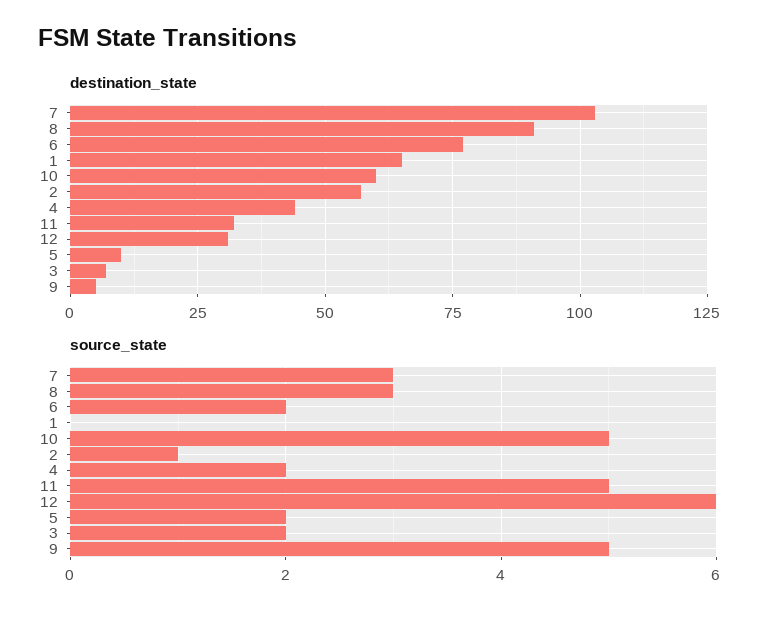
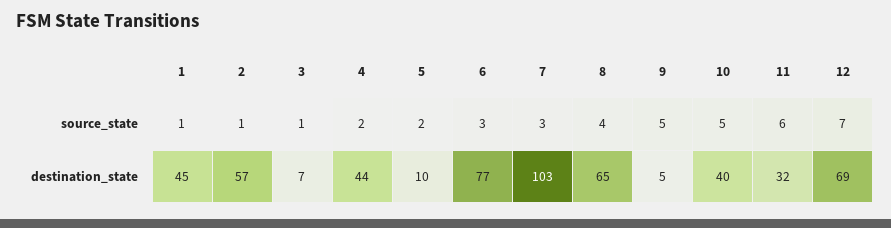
  {
    "destination_state": {
      "7": 103,
-     "8": 90,
+     "8": 65,
      "6": 77,
-     "1": 65,
+     "1": 45,
-     "10": 60,
+     "10": 40,
      "2": 57,
      "4": 44,
      "11": 32,
-     "12": 30,
+     "12": 69,
      "5": 10,
      "3": 7,
      "9": 5
    },
    "source_state": {
      "7": 3,
-     "8": 3,
+     "8": 4,
-     "6": 2,
+     "6": 3,
-     "1": 0,
+     "1": 1,
      "10": 5,
      "2": 1,
      "4": 2,
-     "11": 5,
+     "11": 6,
-     "12": 6,
+     "12": 7,
      "5": 2,
-     "3": 2,
+     "3": 1,
      "9": 5
    }
  }

